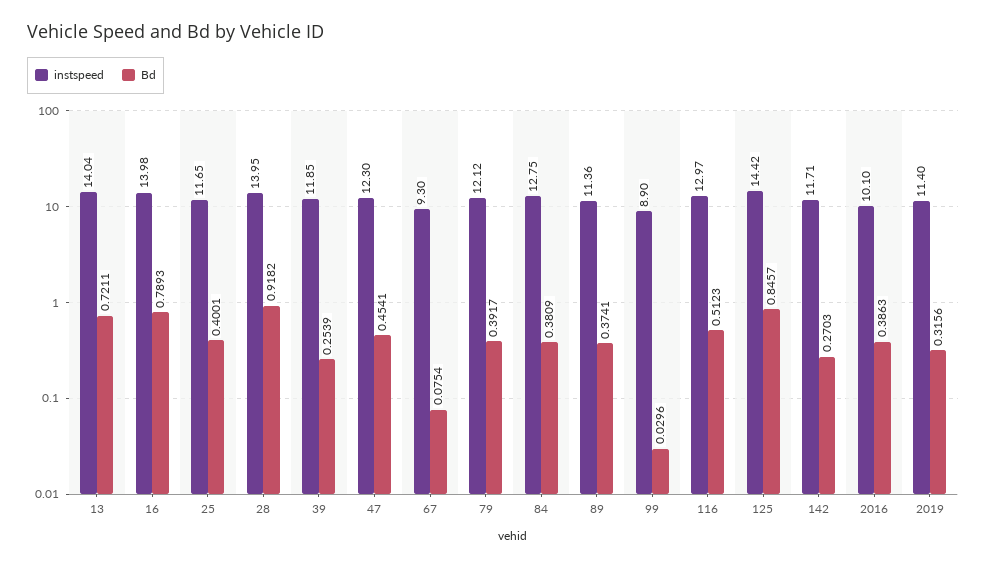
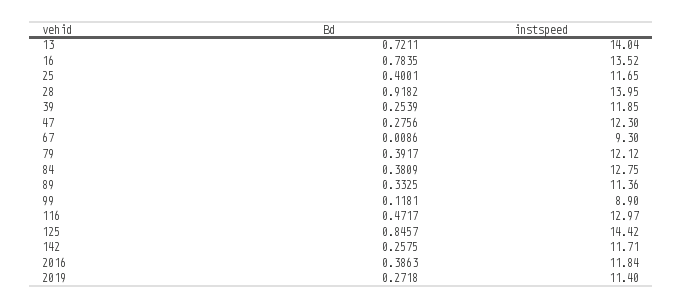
  {
    "instspeed": {
      "13": 14.04,
-     "16": 13.98,
+     "16": 13.52,
      "25": 11.65,
      "28": 13.95,
      "39": 11.85,
      "47": 12.3,
      "67": 9.3,
      "79": 12.12,
      "84": 12.75,
      "89": 11.36,
      "99": 8.9,
      "116": 12.97,
      "125": 14.42,
      "142": 11.71,
-     "2016": 10.1,
+     "2016": 11.84,
      "2019": 11.4
    },
    "Bd": {
      "13": 0.7211,
-     "16": 0.7893,
+     "16": 0.7835,
      "25": 0.4001,
      "28": 0.9182,
      "39": 0.2539,
-     "47": 0.4541,
+     "47": 0.2756,
-     "67": 0.0754,
+     "67": 0.0086,
      "79": 0.3917,
      "84": 0.3809,
-     "89": 0.3741,
+     "89": 0.3325,
-     "99": 0.0296,
+     "99": 0.1181,
-     "116": 0.5123,
+     "116": 0.4717,
      "125": 0.8457,
-     "142": 0.2703,
+     "142": 0.2575,
      "2016": 0.3863,
-     "2019": 0.3156
+     "2019": 0.2718
    }
  }

